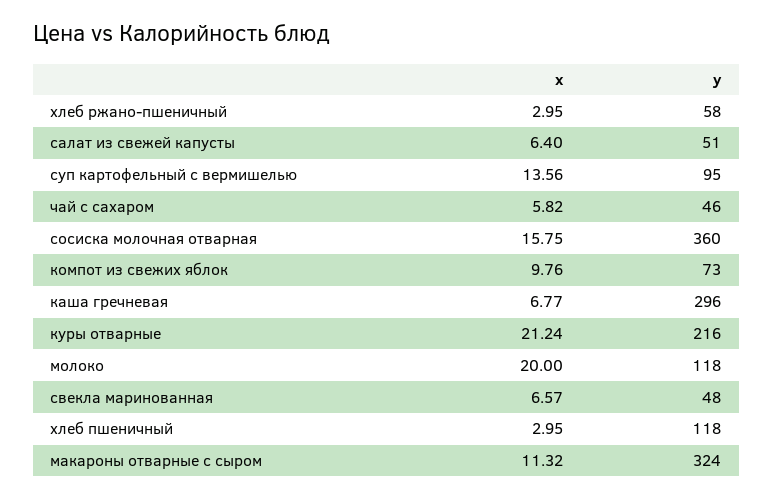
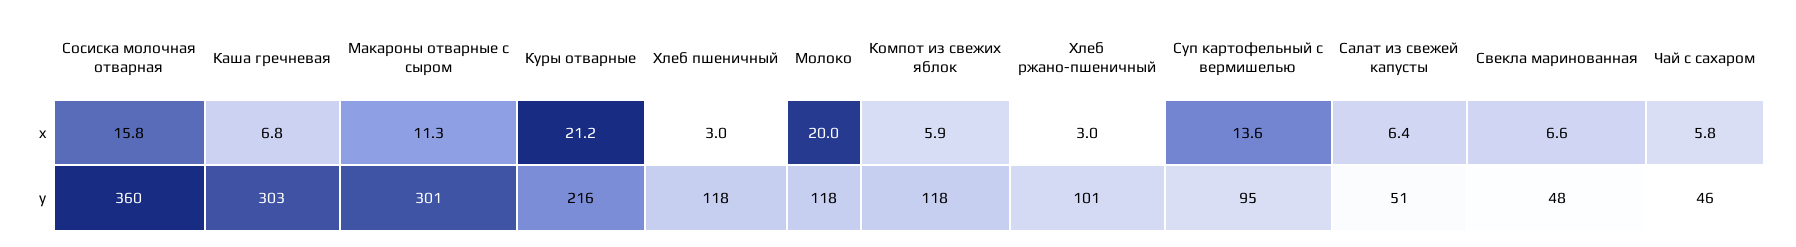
  {
    "x": {
      "хлеб ржано-пшеничный": 2.95,
      "салат из свежей капусты": 6.4,
      "суп картофельный с вермишелью": 13.56,
      "чай с сахаром": 5.82,
      "сосиска молочная отварная": 15.75,
-     "компот из свежих яблок": 9.76,
+     "компот из свежих яблок": 5.9,
      "каша гречневая": 6.77,
      "куры отварные": 21.24,
      "молоко": 20,
      "свекла маринованная": 6.57,
      "хлеб пшеничный": 2.95,
      "макароны отварные с сыром": 11.32
    },
    "y": {
-     "хлеб ржано-пшеничный": 58,
+     "хлеб ржано-пшеничный": 101,
      "салат из свежей капусты": 51,
      "суп картофельный с вермишелью": 95,
      "чай с сахаром": 46,
      "сосиска молочная отварная": 360,
-     "компот из свежих яблок": 73,
+     "компот из свежих яблок": 118,
-     "каша гречневая": 296,
+     "каша гречневая": 303,
      "куры отварные": 216,
      "молоко": 118,
      "свекла маринованная": 48,
      "хлеб пшеничный": 118,
-     "макароны отварные с сыром": 324
+     "макароны отварные с сыром": 301
    }
  }

